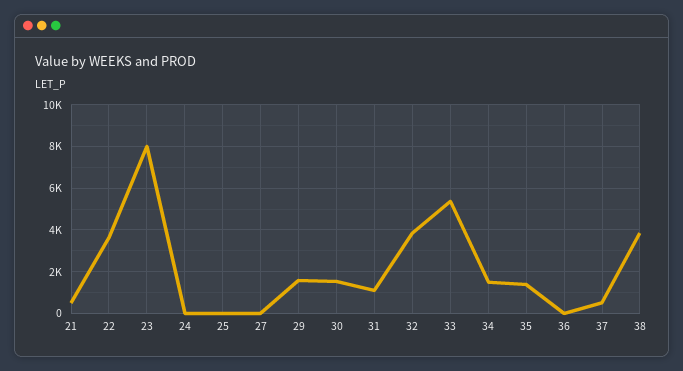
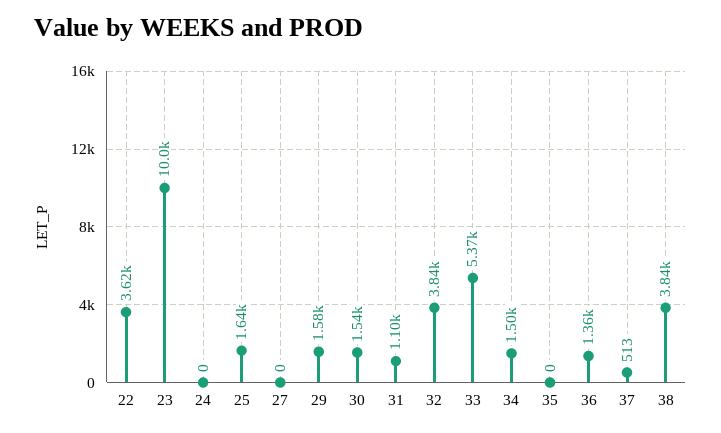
  {
-   "21": 500,
    "22": 3620,
-   "23": 8000,
+   "23": 10000,
    "24": 0,
-   "25": 0,
+   "25": 1640,
    "27": 0,
    "29": 1580,
    "30": 1540,
    "31": 1100,
    "32": 3840,
    "33": 5370,
    "34": 1500,
-   "35": 1500,
+   "35": 0,
-   "36": 0,
+   "36": 1360,
    "37": 513,
    "38": 3840
  }

